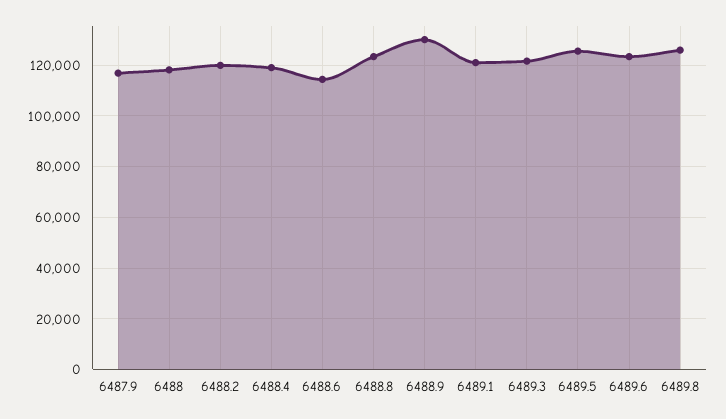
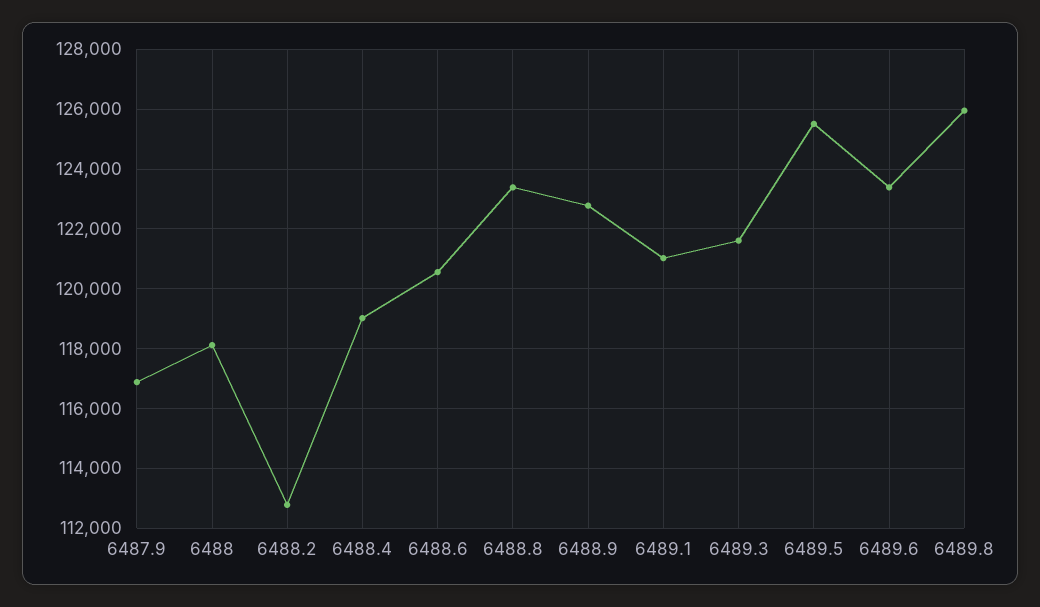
  {
    "6487.9": 117000,
    "6488": 118000,
-   "6488.2": 120000,
+   "6488.2": 112750,
    "6488.4": 119000,
-   "6488.6": 115000,
+   "6488.6": 120500,
    "6488.8": 123500,
-   "6488.9": 130000,
+   "6488.9": 122750,
    "6489.1": 121000,
    "6489.3": 121500,
    "6489.5": 125500,
    "6489.6": 123500,
    "6489.8": 126000
  }

